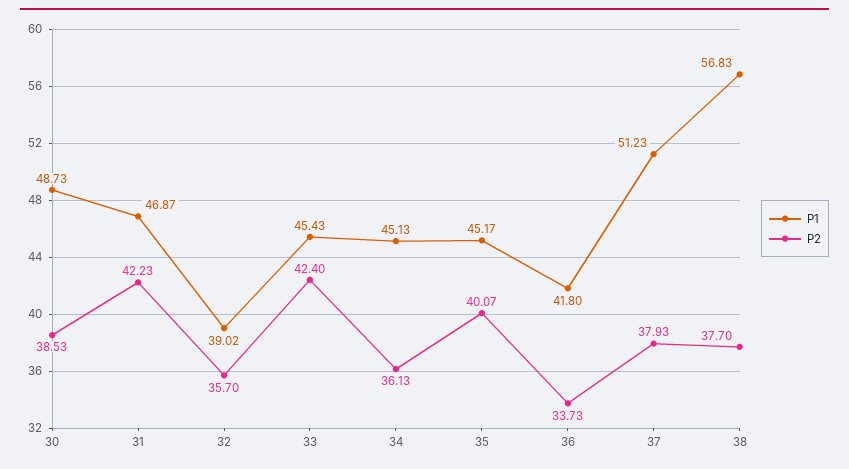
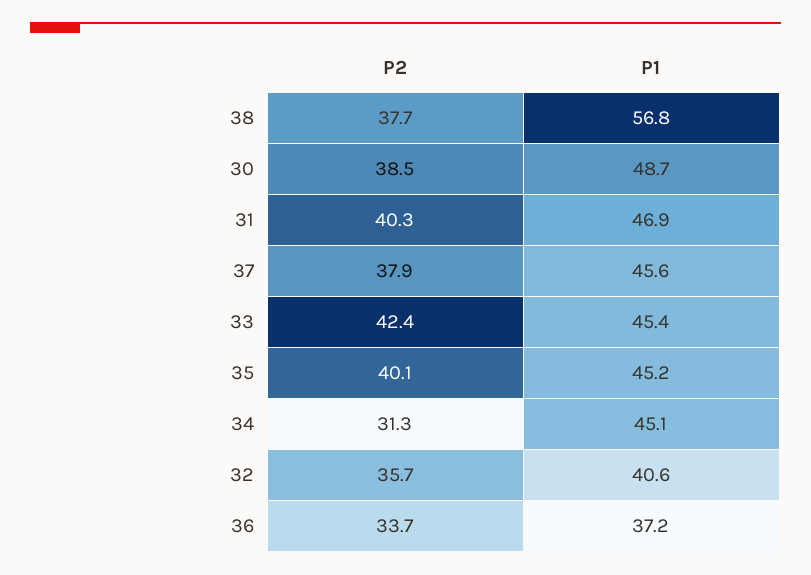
  {
    "P1": {
      "30": 48.73,
      "31": 46.87,
-     "32": 39.02,
+     "32": 40.6,
      "33": 45.43,
      "34": 45.13,
      "35": 45.17,
-     "36": 41.8,
+     "36": 37.2,
-     "37": 51.23,
+     "37": 45.6,
      "38": 56.83
    },
    "P2": {
      "30": 38.53,
-     "31": 42.23,
+     "31": 40.3,
      "32": 35.7,
      "33": 42.4,
-     "34": 36.13,
+     "34": 31.3,
      "35": 40.07,
      "36": 33.73,
      "37": 37.93,
      "38": 37.7
    }
  }

